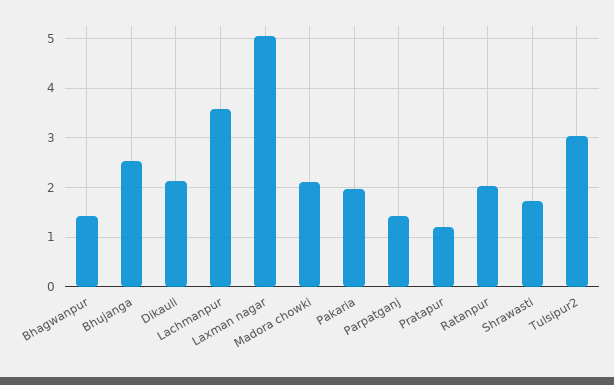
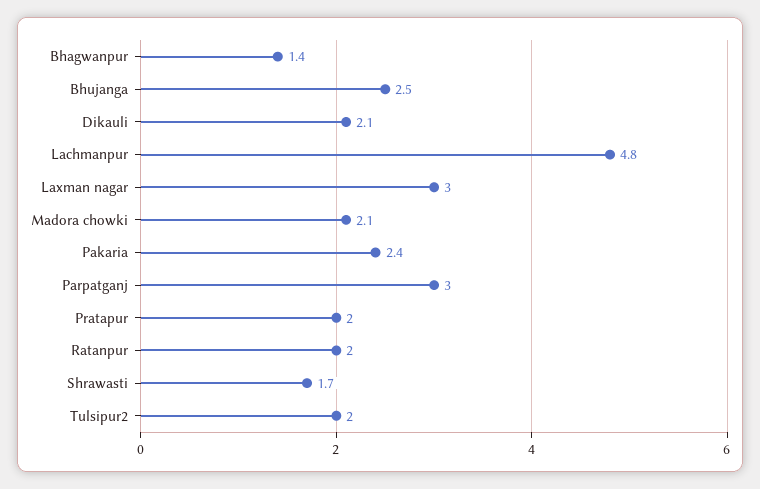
  {
    "Bhagwanpur": 1.4,
    "Bhujanga": 2.5,
    "Dikauli": 2.1,
-   "Lachmanpur": 3.6,
+   "Lachmanpur": 4.8,
-   "Laxman nagar": 5,
+   "Laxman nagar": 3,
    "Madora chowki": 2.1,
-   "Pakaria": 2,
+   "Pakaria": 2.4,
-   "Parpatganj": 1.4,
+   "Parpatganj": 3,
-   "Pratapur": 1.2,
+   "Pratapur": 2,
    "Ratanpur": 2,
    "Shrawasti": 1.7,
-   "Tulsipur2": 3
+   "Tulsipur2": 2
  }

